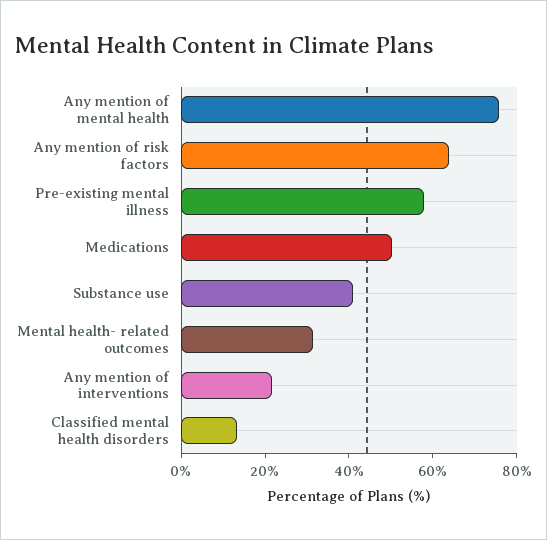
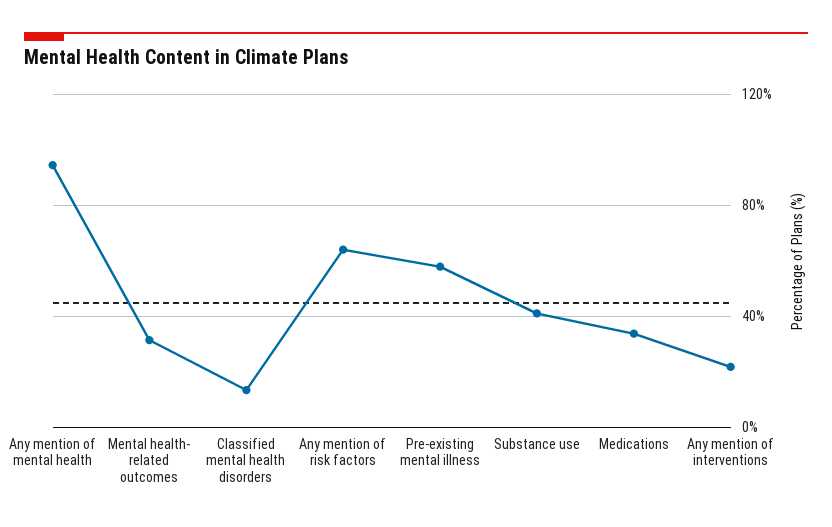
  {
-   "Any mention of mental health": 75,
+   "Any mention of mental health": 95,
    "Any mention of risk factors": 65,
    "Pre-existing mental illness": 60,
-   "Medications": 50,
+   "Medications": 35,
    "Substance use": 40,
    "Mental health- related outcomes": 30,
    "Any mention of interventions": 20,
    "Classified mental health disorders": 15
  }

